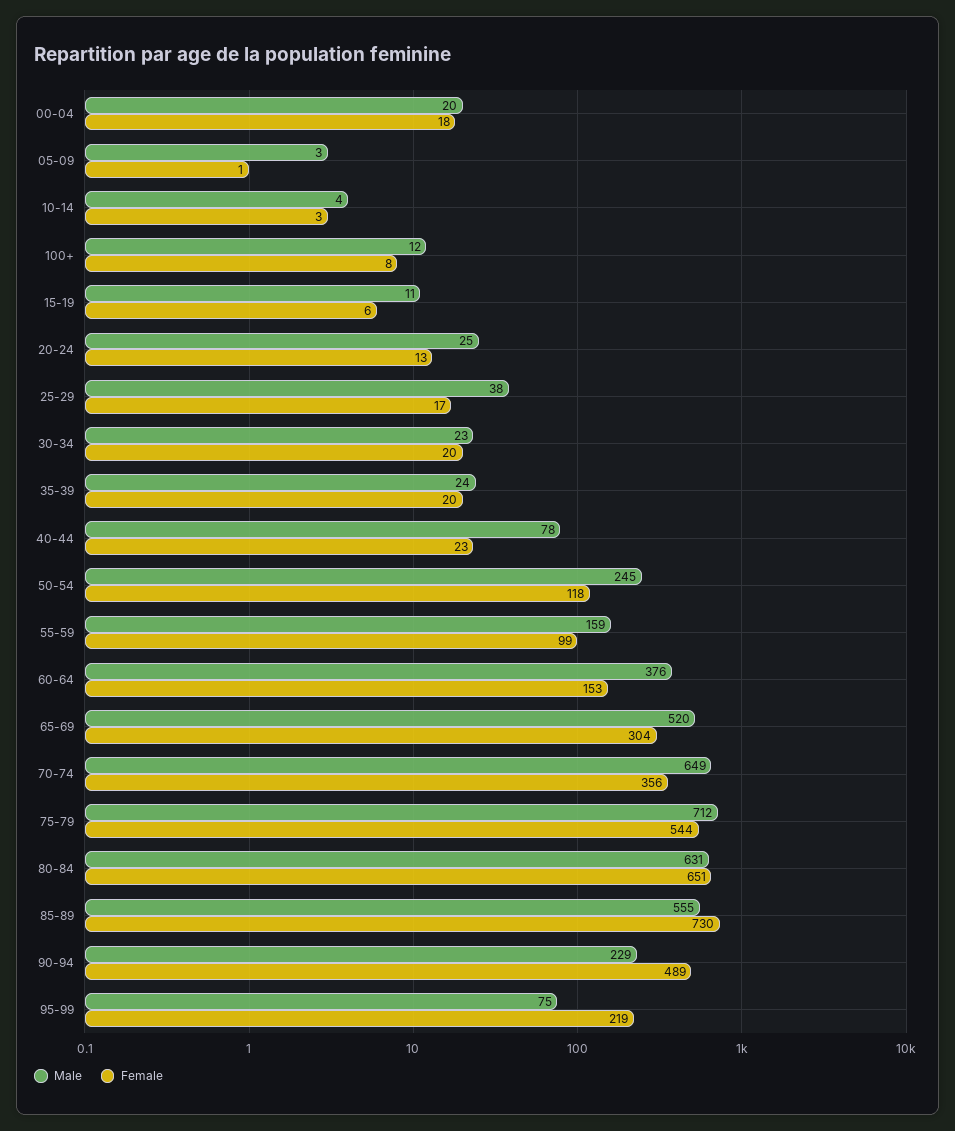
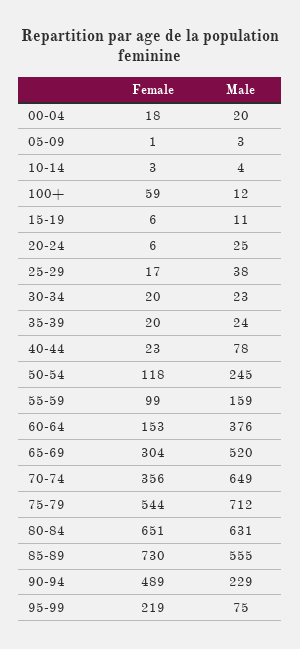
  {
    "Male": {
      "00-04": 20,
      "05-09": 3,
      "10-14": 4,
      "100+": 12,
      "15-19": 11,
      "20-24": 25,
      "25-29": 38,
      "30-34": 23,
      "35-39": 24,
      "40-44": 78,
      "50-54": 245,
      "55-59": 159,
      "60-64": 376,
      "65-69": 520,
      "70-74": 649,
      "75-79": 712,
      "80-84": 631,
      "85-89": 555,
      "90-94": 229,
      "95-99": 75
    },
    "Female": {
      "00-04": 18,
      "05-09": 1,
      "10-14": 3,
-     "100+": 8,
+     "100+": 59,
      "15-19": 6,
-     "20-24": 13,
+     "20-24": 6,
      "25-29": 17,
      "30-34": 20,
      "35-39": 20,
      "40-44": 23,
      "50-54": 118,
      "55-59": 99,
      "60-64": 153,
      "65-69": 304,
      "70-74": 356,
      "75-79": 544,
      "80-84": 651,
      "85-89": 730,
      "90-94": 489,
      "95-99": 219
    }
  }

